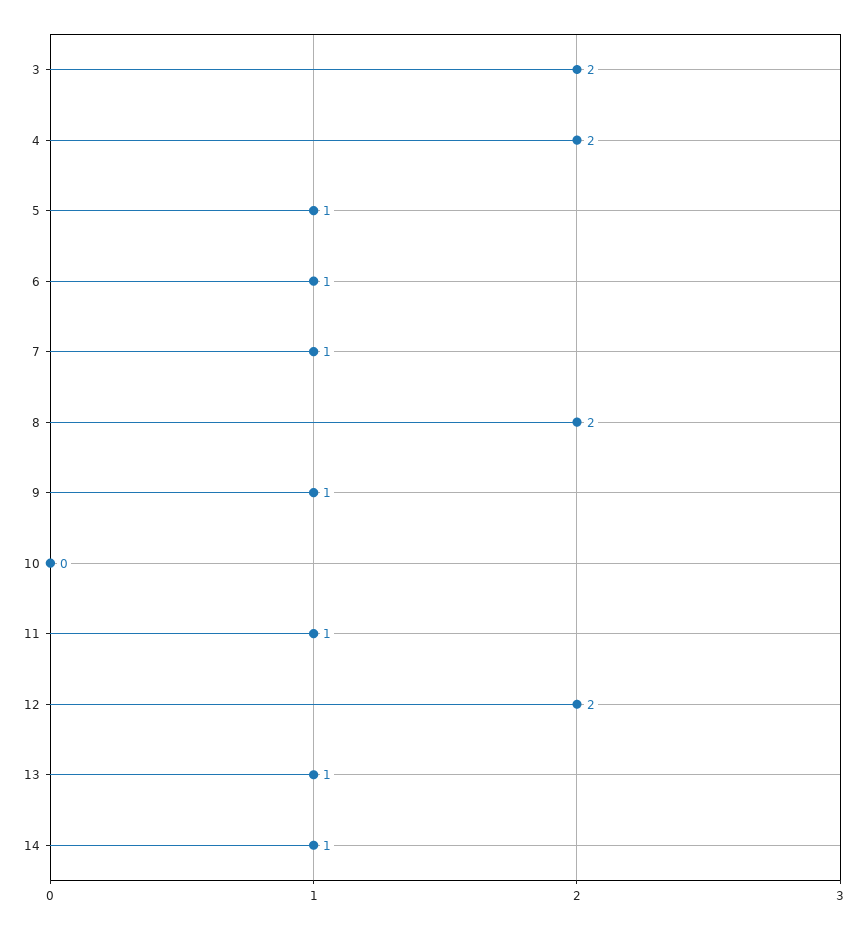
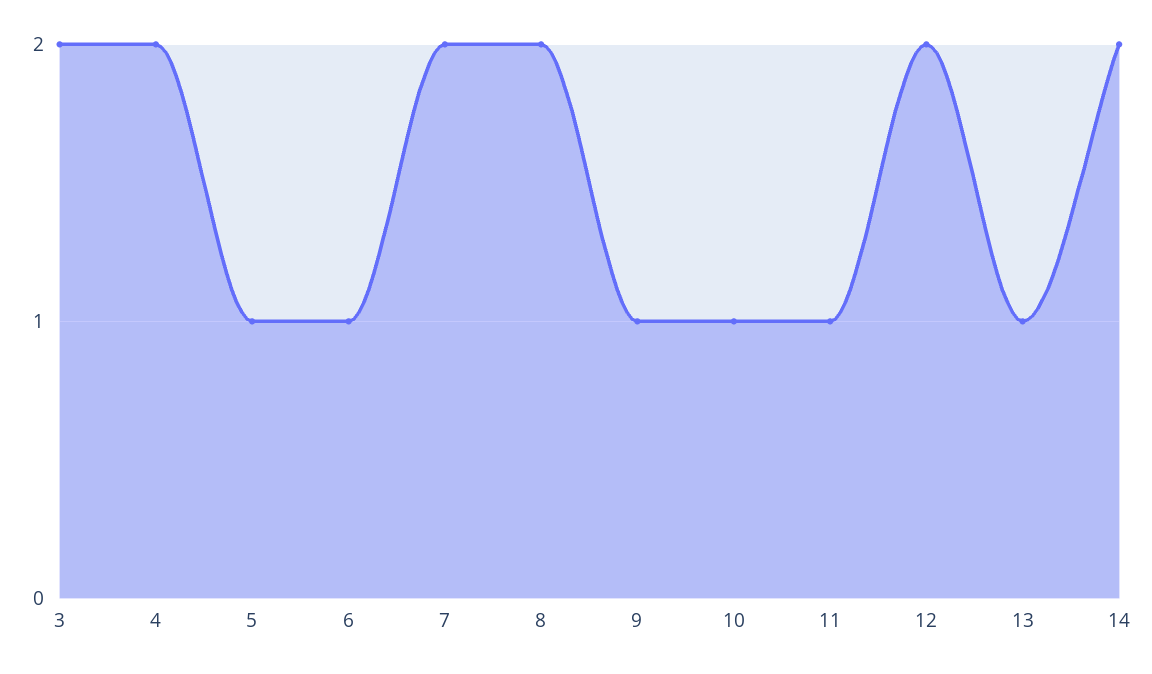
  {
    "3": 2,
    "4": 2,
    "5": 1,
    "6": 1,
-   "7": 1,
+   "7": 2,
    "8": 2,
    "9": 1,
-   "10": 0,
+   "10": 1,
    "11": 1,
    "12": 2,
    "13": 1,
-   "14": 1
+   "14": 2
  }

